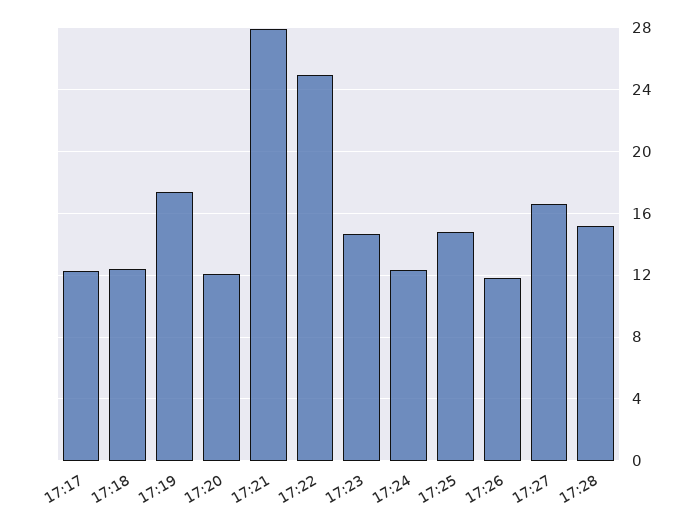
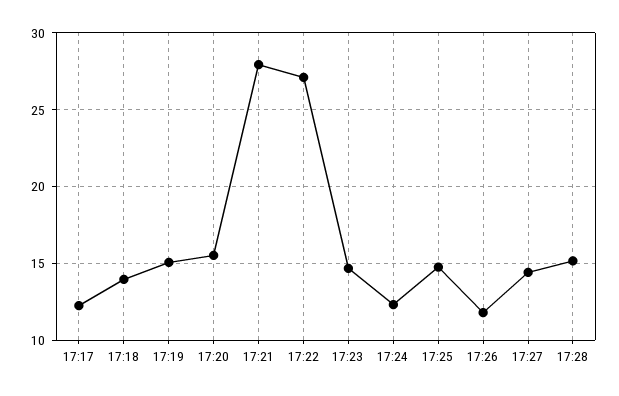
  {
    "17:17": 12.5,
-   "17:18": 12.5,
+   "17:18": 14,
-   "17:19": 17.5,
+   "17:19": 15,
-   "17:20": 12,
+   "17:20": 15.5,
    "17:21": 28,
-   "17:22": 25,
+   "17:22": 27,
    "17:23": 14.5,
    "17:24": 12.5,
    "17:25": 15,
    "17:26": 12,
-   "17:27": 16.5,
+   "17:27": 14.5,
    "17:28": 15
  }

